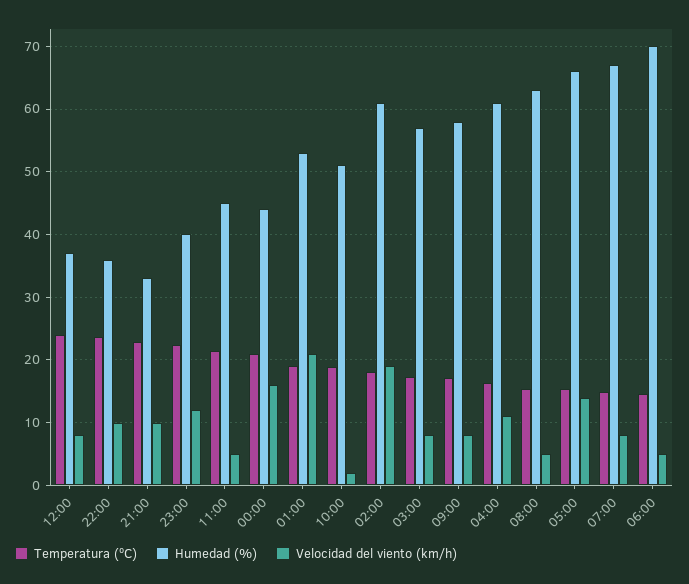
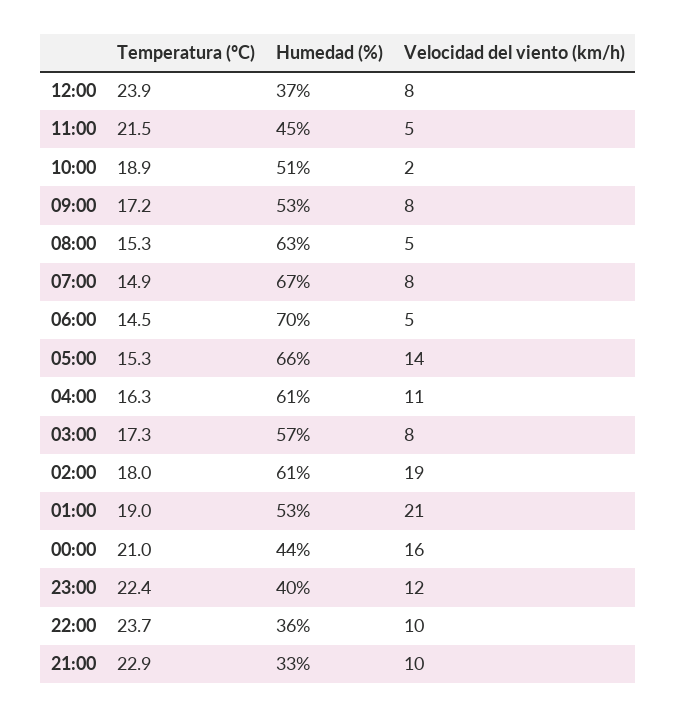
  {
    "Temperatura (ºC)": {
      "12:00": 23.9,
      "22:00": 23.7,
      "21:00": 22.9,
      "23:00": 22.4,
      "11:00": 21.5,
      "00:00": 21,
      "01:00": 19,
      "10:00": 18.9,
      "02:00": 18,
      "03:00": 17.3,
      "09:00": 17.2,
      "04:00": 16.3,
      "08:00": 15.3,
      "05:00": 15.3,
      "07:00": 14.9,
      "06:00": 14.5
    },
    "Humedad (%)": {
      "12:00": 37,
      "22:00": 36,
      "21:00": 33,
      "23:00": 40,
      "11:00": 45,
      "00:00": 44,
      "01:00": 53,
      "10:00": 51,
      "02:00": 61,
      "03:00": 57,
-     "09:00": 58,
+     "09:00": 53,
      "04:00": 61,
      "08:00": 63,
      "05:00": 66,
      "07:00": 67,
      "06:00": 70
    },
    "Velocidad del viento (km/h)": {
      "12:00": 8,
      "22:00": 10,
      "21:00": 10,
      "23:00": 12,
      "11:00": 5,
      "00:00": 16,
      "01:00": 21,
      "10:00": 2,
      "02:00": 19,
      "03:00": 8,
      "09:00": 8,
      "04:00": 11,
      "08:00": 5,
      "05:00": 14,
      "07:00": 8,
      "06:00": 5
    }
  }

